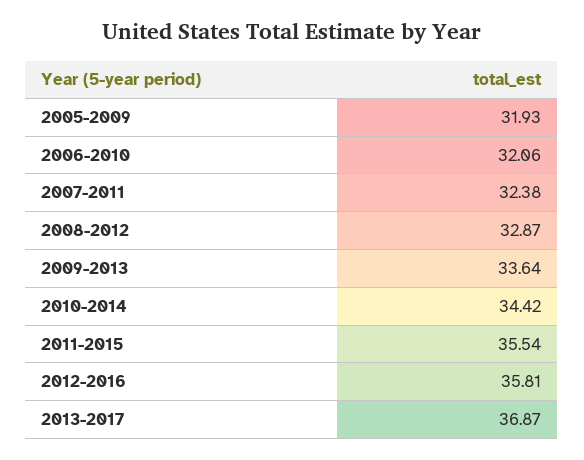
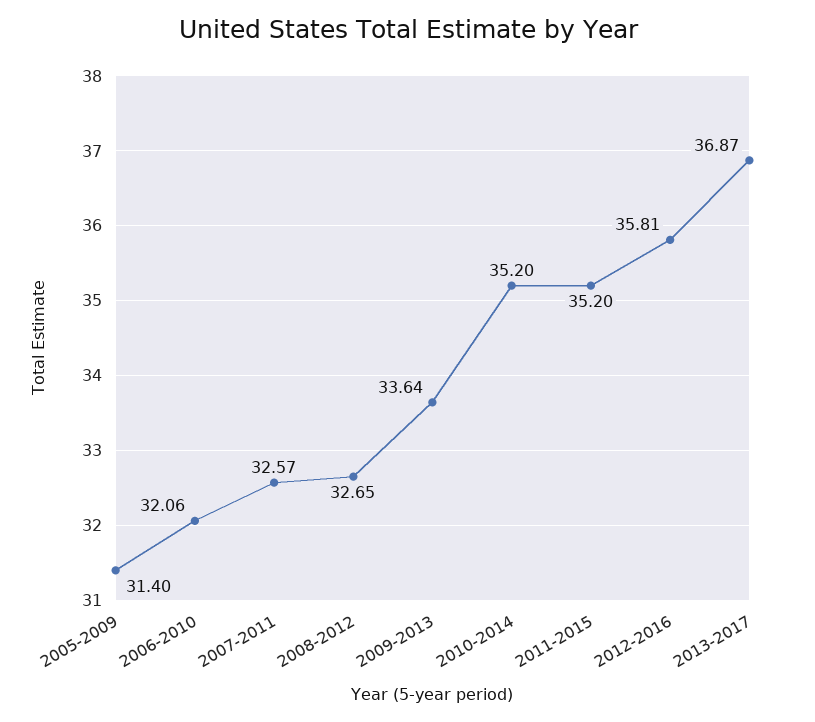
  {
-   "2005-2009": 31.93,
+   "2005-2009": 31.4,
    "2006-2010": 32.06,
-   "2007-2011": 32.38,
+   "2007-2011": 32.57,
-   "2008-2012": 32.87,
+   "2008-2012": 32.65,
    "2009-2013": 33.64,
-   "2010-2014": 34.42,
+   "2010-2014": 35.2,
-   "2011-2015": 35.54,
+   "2011-2015": 35.2,
    "2012-2016": 35.81,
    "2013-2017": 36.87
  }

